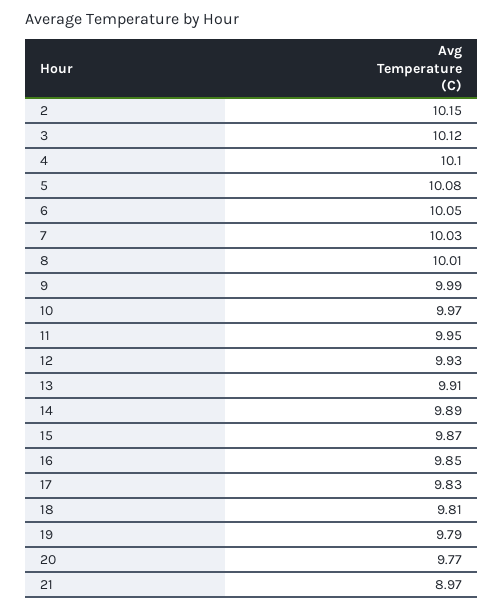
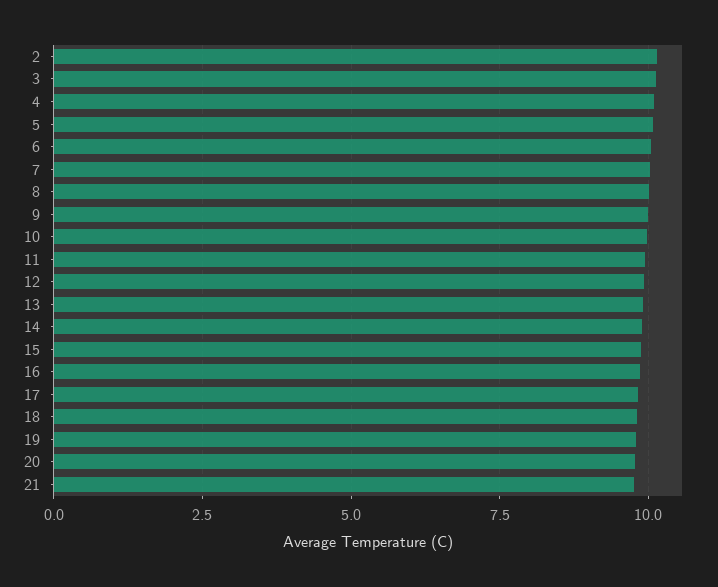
  {
    "2": 10.15,
    "3": 10.12,
    "4": 10.1,
    "5": 10.08,
    "6": 10.05,
    "7": 10.03,
    "8": 10.01,
    "9": 9.99,
    "10": 9.97,
    "11": 9.95,
    "12": 9.93,
    "13": 9.91,
    "14": 9.89,
    "15": 9.87,
    "16": 9.85,
    "17": 9.83,
    "18": 9.81,
    "19": 9.79,
    "20": 9.77,
-   "21": 8.97
+   "21": 9.75
  }

